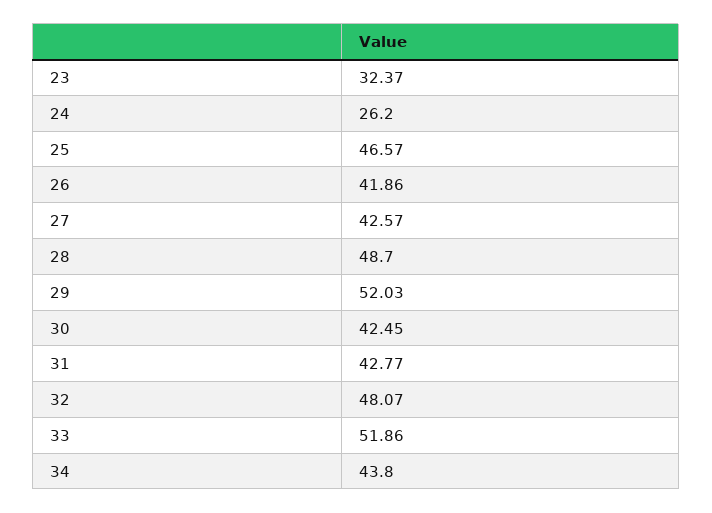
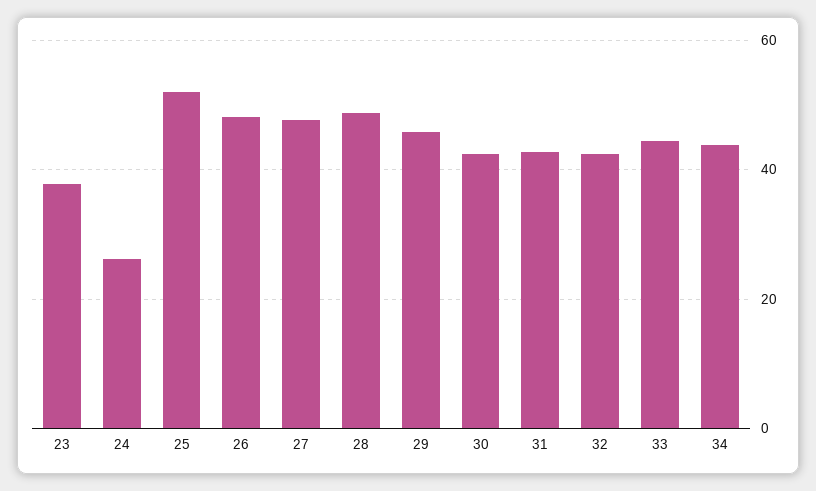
  {
-   "23": 32.37,
+   "23": 38,
    "24": 26.2,
-   "25": 46.57,
+   "25": 52,
-   "26": 41.86,
+   "26": 48,
-   "27": 42.57,
+   "27": 48,
    "28": 48.7,
-   "29": 52.03,
+   "29": 46,
    "30": 42.45,
    "31": 42.77,
-   "32": 48.07,
+   "32": 42,
-   "33": 51.86,
+   "33": 44,
    "34": 43.8
  }

